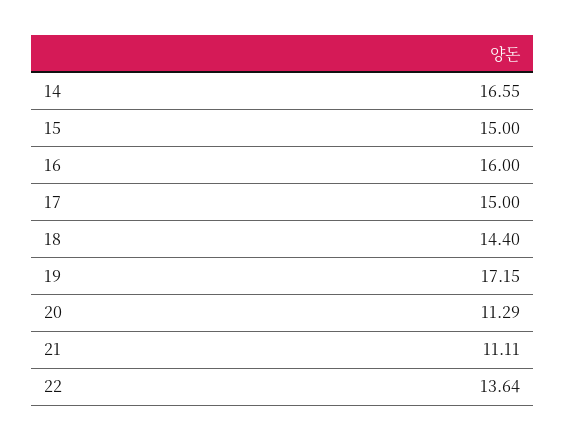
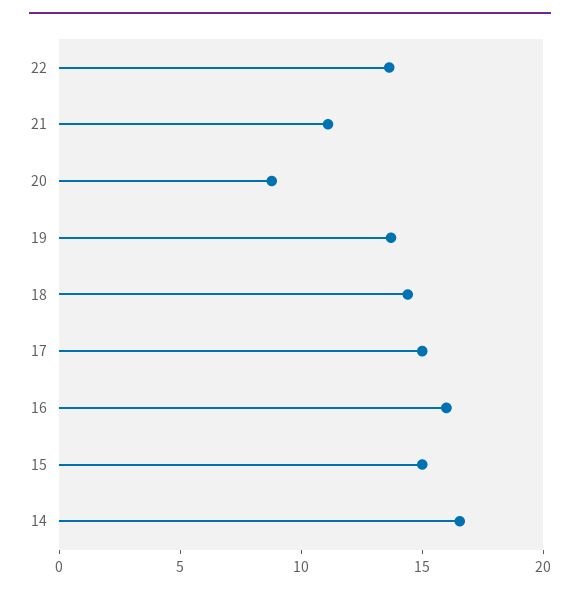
  {
    "14": 16.55,
    "15": 15,
    "16": 16,
    "17": 15,
    "18": 14.4,
-   "19": 17.15,
+   "19": 14,
-   "20": 11.29,
+   "20": 9,
    "21": 11.11,
    "22": 13.64
  }

